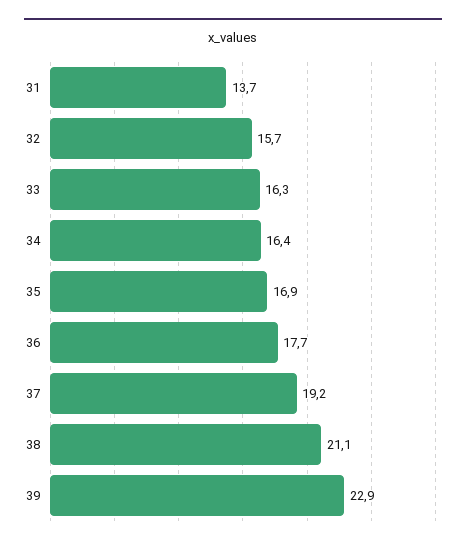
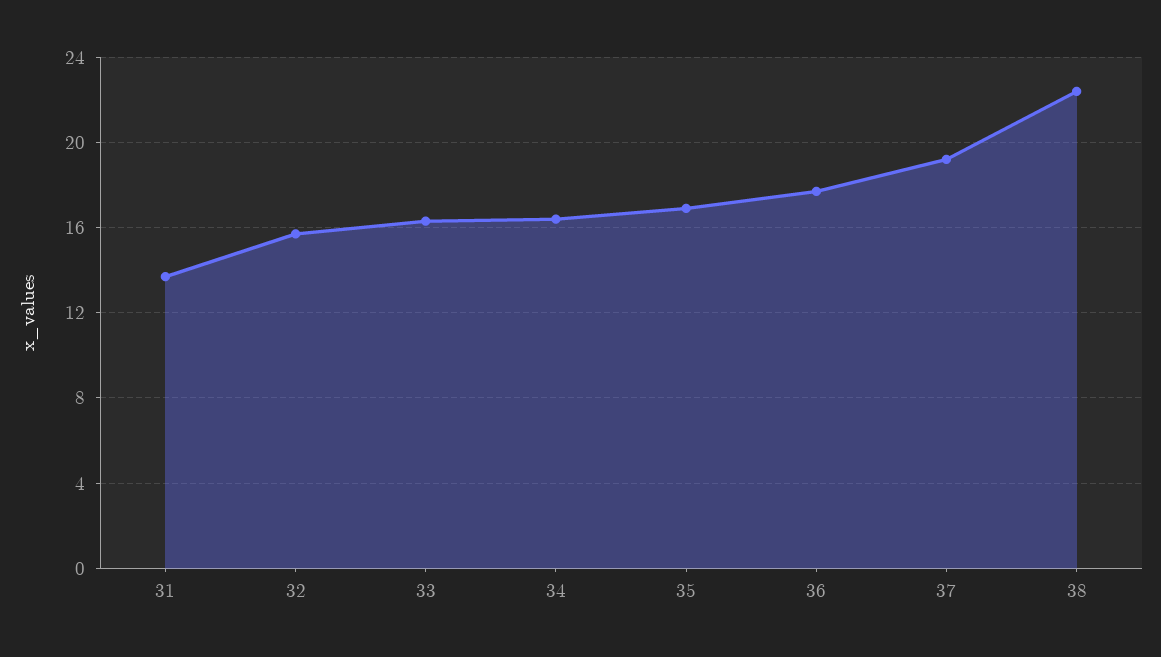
  {
    "31": 13.7,
    "32": 15.7,
    "33": 16.3,
    "34": 16.4,
    "35": 16.9,
    "36": 17.7,
    "37": 19.2,
-   "38": 21.1,
+   "38": 22.5
-   "39": 22.9
  }

